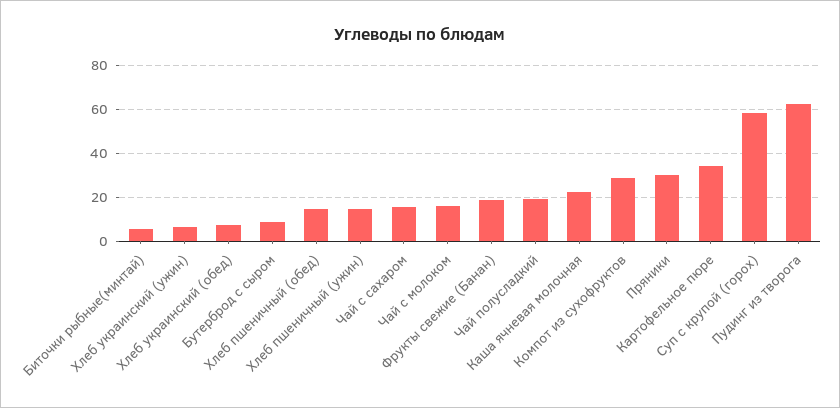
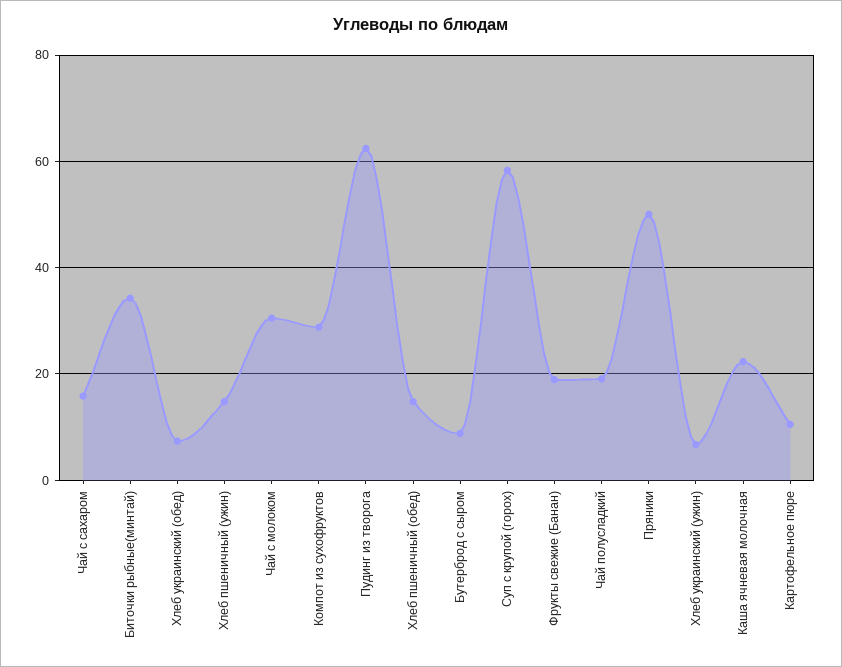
  {
-   "Биточки рыбные(минтай)": 5,
+   "Биточки рыбные(минтай)": 34,
    "Хлеб украинский (ужин)": 6,
    "Хлеб украинский (обед)": 8,
    "Бутерброд с сыром": 8,
    "Хлеб пшеничный (обед)": 14,
    "Хлеб пшеничный (ужин)": 14,
    "Чай с сахаром": 16,
-   "Чай с молоком": 15,
+   "Чай с молоком": 30,
    "Фрукты свежие (Банан)": 18,
    "Чай полусладкий": 20,
    "Каша ячневая молочная": 22,
    "Компот из сухофруктов": 28,
-   "Пряники": 30,
+   "Пряники": 50,
-   "Картофельное пюре": 35,
+   "Картофельное пюре": 10,
    "Суп с крупой (горох)": 58,
    "Пудинг из творога": 62
  }

